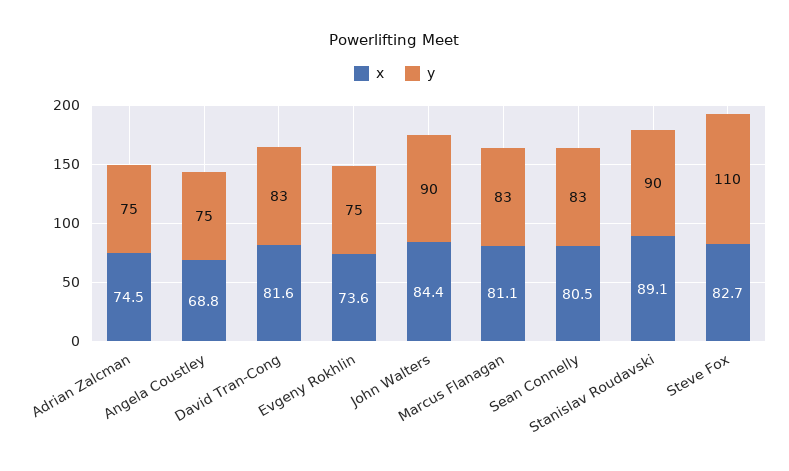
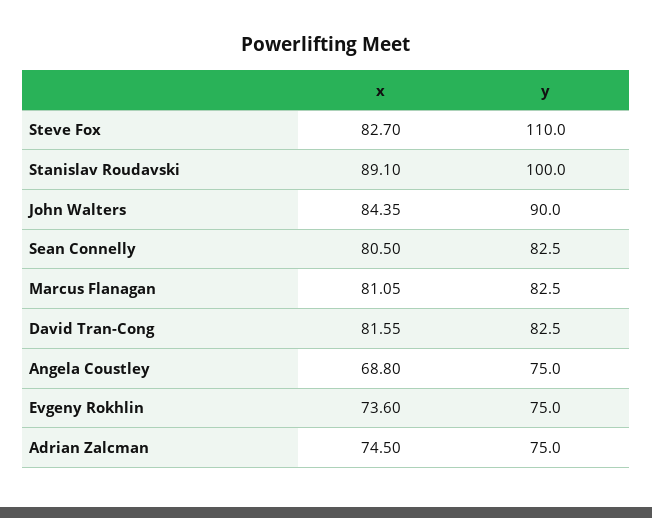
  {
    "x": {
      "Adrian Zalcman": 74.5,
      "Angela Coustley": 68.8,
      "David Tran-Cong": 81.55,
      "Evgeny Rokhlin": 73.6,
      "John Walters": 84.35,
      "Marcus Flanagan": 81.05,
      "Sean Connelly": 80.5,
      "Stanislav Roudavski": 89.1,
      "Steve Fox": 82.7
    },
    "y": {
      "Adrian Zalcman": 75,
      "Angela Coustley": 75,
      "David Tran-Cong": 82.5,
      "Evgeny Rokhlin": 75,
      "John Walters": 90,
      "Marcus Flanagan": 82.5,
      "Sean Connelly": 82.5,
-     "Stanislav Roudavski": 90,
+     "Stanislav Roudavski": 100,
      "Steve Fox": 110
    }
  }

